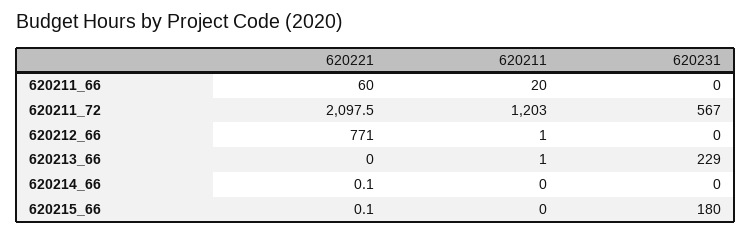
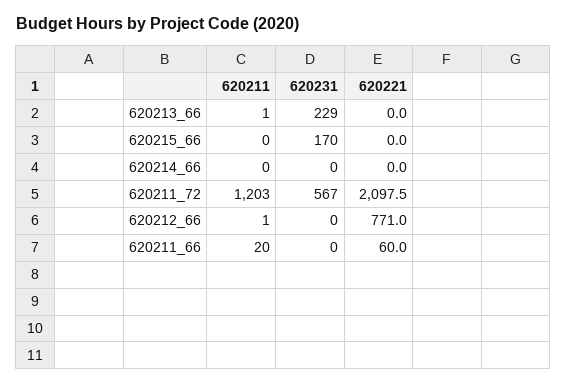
  {
    "620221": {
      "620211_66": 60,
      "620211_72": 2097.5,
      "620212_66": 771,
      "620213_66": 0,
-     "620214_66": 0.1,
+     "620214_66": 0,
-     "620215_66": 0.1
+     "620215_66": 0
    },
    "620211": {
      "620211_66": 20,
      "620211_72": 1203,
      "620212_66": 1,
      "620213_66": 1,
      "620214_66": 0,
      "620215_66": 0
    },
    "620231": {
      "620211_66": 0,
      "620211_72": 567,
      "620212_66": 0,
      "620213_66": 229,
      "620214_66": 0,
-     "620215_66": 180
+     "620215_66": 170
    }
  }

